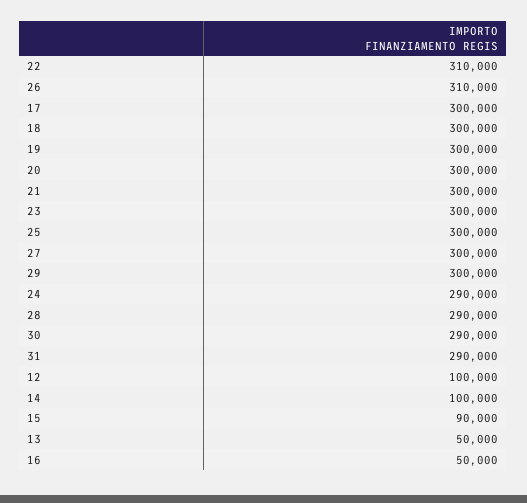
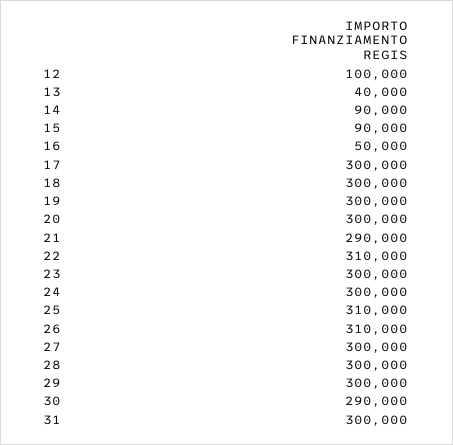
  {
    "22": 310000,
    "26": 310000,
    "17": 300000,
    "18": 300000,
    "19": 300000,
    "20": 300000,
-   "21": 300000,
+   "21": 290000,
    "23": 300000,
-   "25": 300000,
+   "25": 310000,
    "27": 300000,
    "29": 300000,
-   "24": 290000,
+   "24": 300000,
-   "28": 290000,
+   "28": 300000,
    "30": 290000,
-   "31": 290000,
+   "31": 300000,
    "12": 100000,
-   "14": 100000,
+   "14": 90000,
    "15": 90000,
-   "13": 50000,
+   "13": 40000,
    "16": 50000
  }

